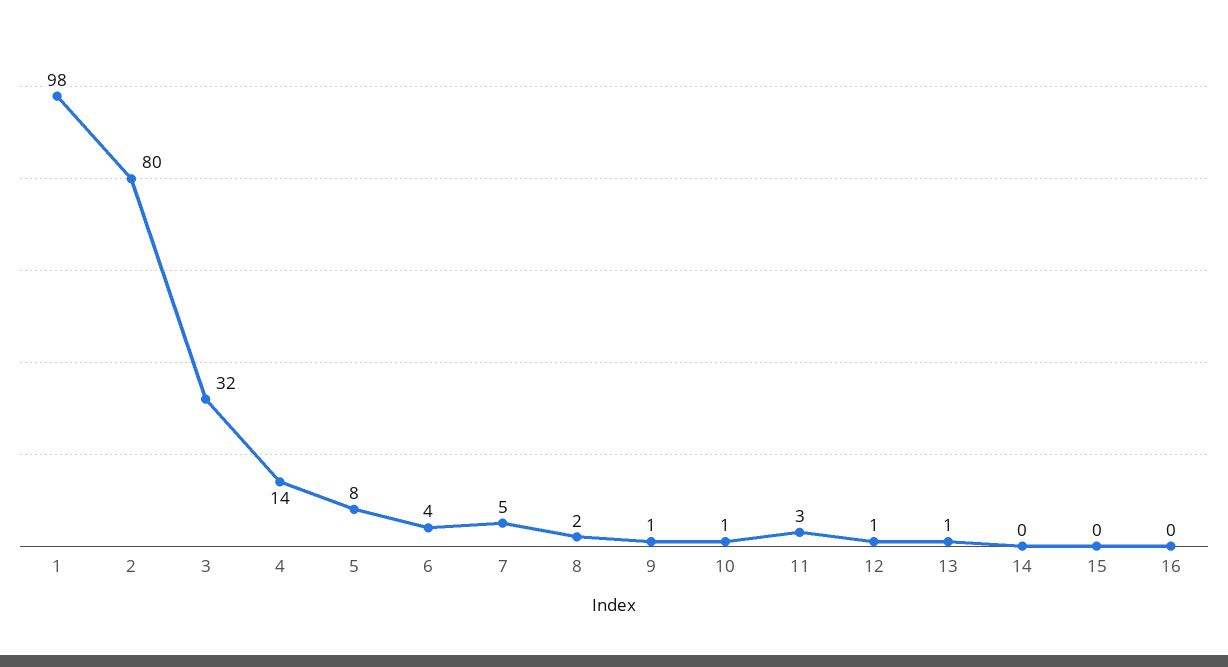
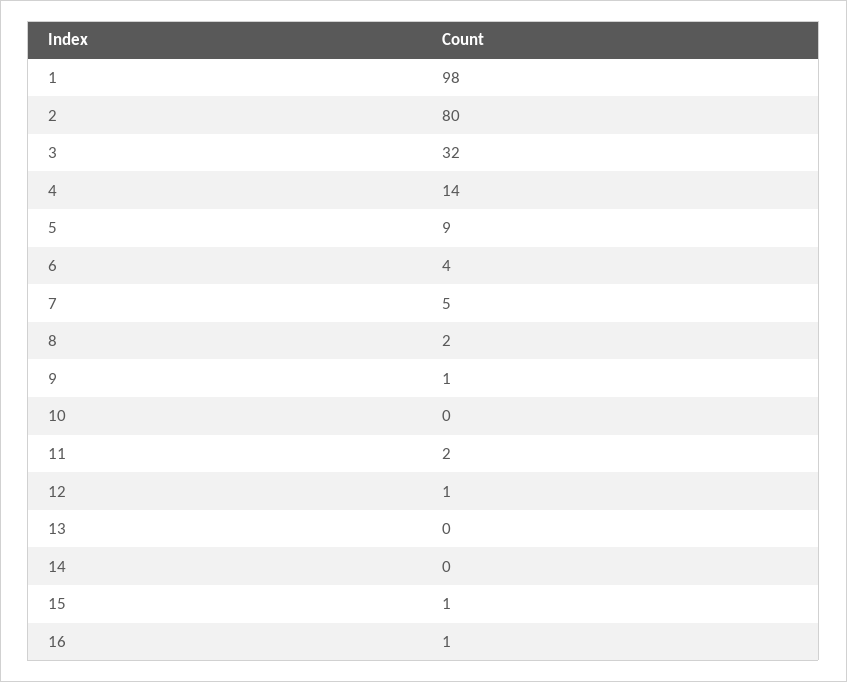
  {
    "1": 98,
    "2": 80,
    "3": 32,
    "4": 14,
-   "5": 8,
+   "5": 9,
    "6": 4,
    "7": 5,
    "8": 2,
    "9": 1,
-   "10": 1,
+   "10": 0,
-   "11": 3,
+   "11": 2,
    "12": 1,
-   "13": 1,
+   "13": 0,
    "14": 0,
-   "15": 0,
+   "15": 1,
-   "16": 0
+   "16": 1
  }

